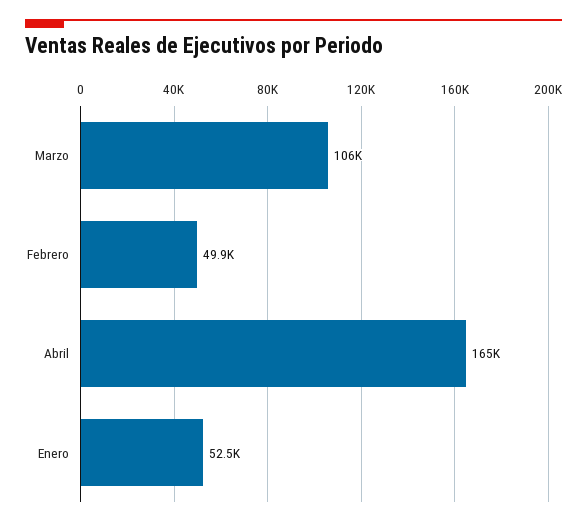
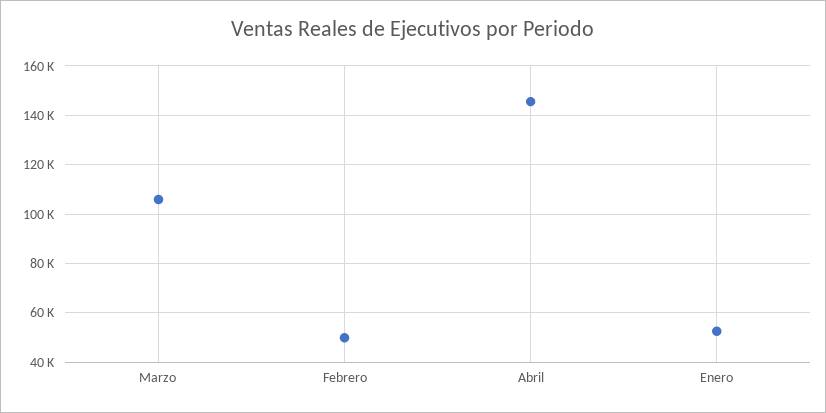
  {
    "Marzo": 106000,
    "Febrero": 49900,
-   "Abril": 165000,
+   "Abril": 145000,
    "Enero": 52500
  }

